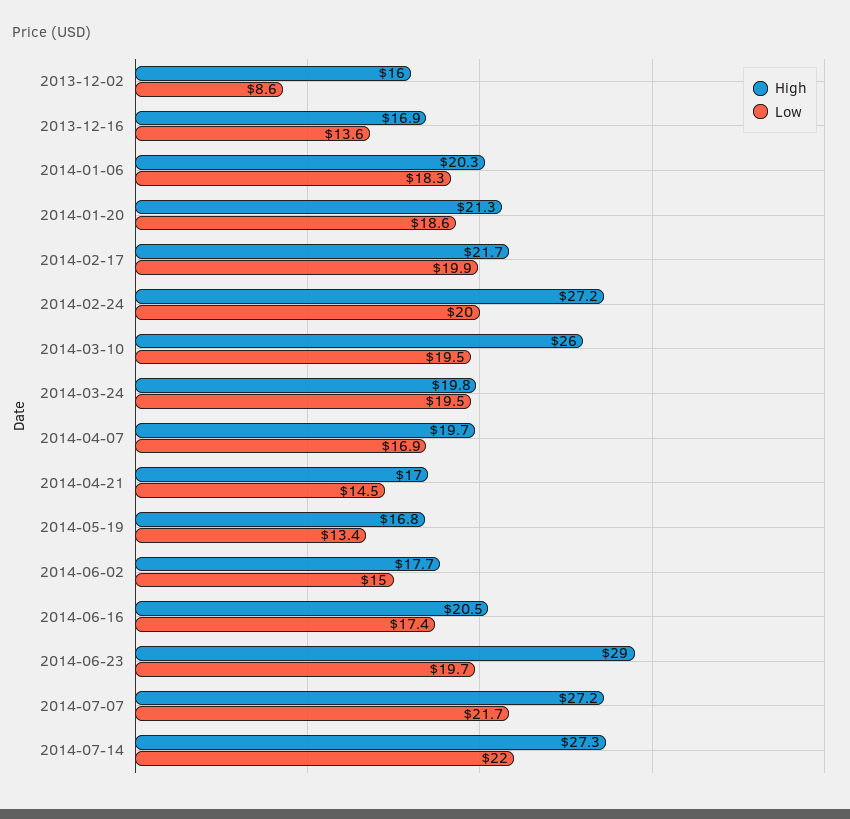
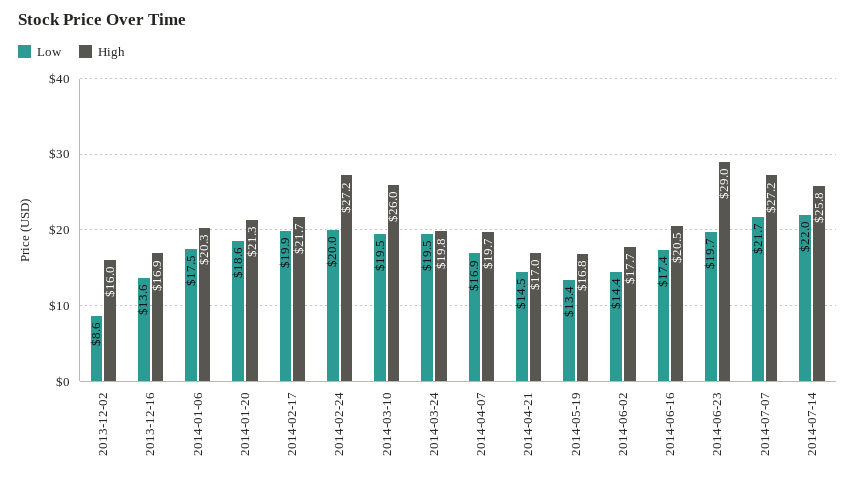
  {
    "High": {
      "2013-12-02": 16,
      "2013-12-16": 16.9,
      "2014-01-06": 20.3,
      "2014-01-20": 21.3,
      "2014-02-17": 21.7,
      "2014-02-24": 27.2,
      "2014-03-10": 26,
      "2014-03-24": 19.8,
      "2014-04-07": 19.7,
      "2014-04-21": 17,
      "2014-05-19": 16.8,
      "2014-06-02": 17.7,
      "2014-06-16": 20.5,
      "2014-06-23": 29,
      "2014-07-07": 27.2,
-     "2014-07-14": 27.3
+     "2014-07-14": 25.8
    },
    "Low": {
      "2013-12-02": 8.6,
      "2013-12-16": 13.6,
-     "2014-01-06": 18.3,
+     "2014-01-06": 17.5,
      "2014-01-20": 18.6,
      "2014-02-17": 19.9,
      "2014-02-24": 20,
      "2014-03-10": 19.5,
      "2014-03-24": 19.5,
      "2014-04-07": 16.9,
      "2014-04-21": 14.5,
      "2014-05-19": 13.4,
-     "2014-06-02": 15,
+     "2014-06-02": 14.4,
      "2014-06-16": 17.4,
      "2014-06-23": 19.7,
      "2014-07-07": 21.7,
      "2014-07-14": 22
    }
  }

